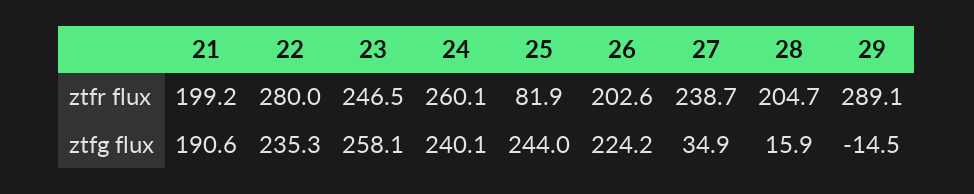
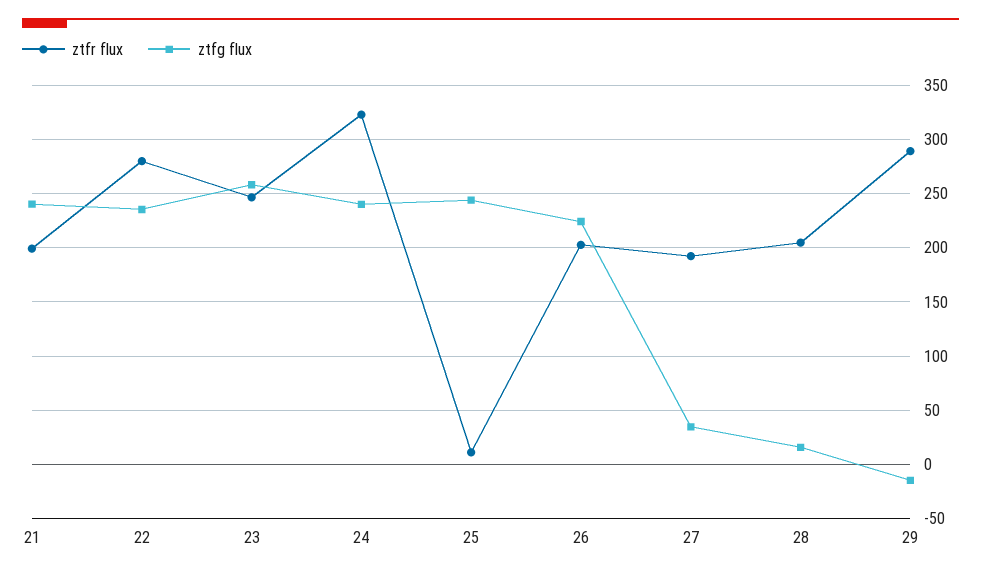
  {
    "ztfr flux": {
      "21": 199.2,
      "22": 280,
      "23": 246.5,
-     "24": 260.1,
+     "24": 320,
-     "25": 81.9,
+     "25": 10,
      "26": 202.6,
-     "27": 238.7,
+     "27": 190,
      "28": 204.7,
      "29": 289.1
    },
    "ztfg flux": {
-     "21": 190.6,
+     "21": 240,
      "22": 235.3,
      "23": 258.1,
      "24": 240.1,
      "25": 244,
      "26": 224.2,
      "27": 34.9,
      "28": 15.9,
      "29": -14.5
    }
  }

